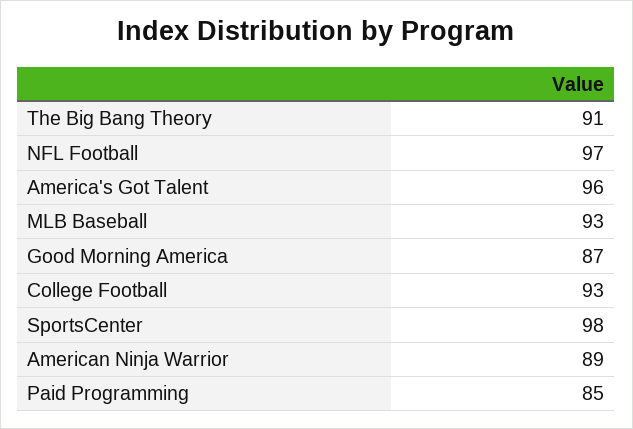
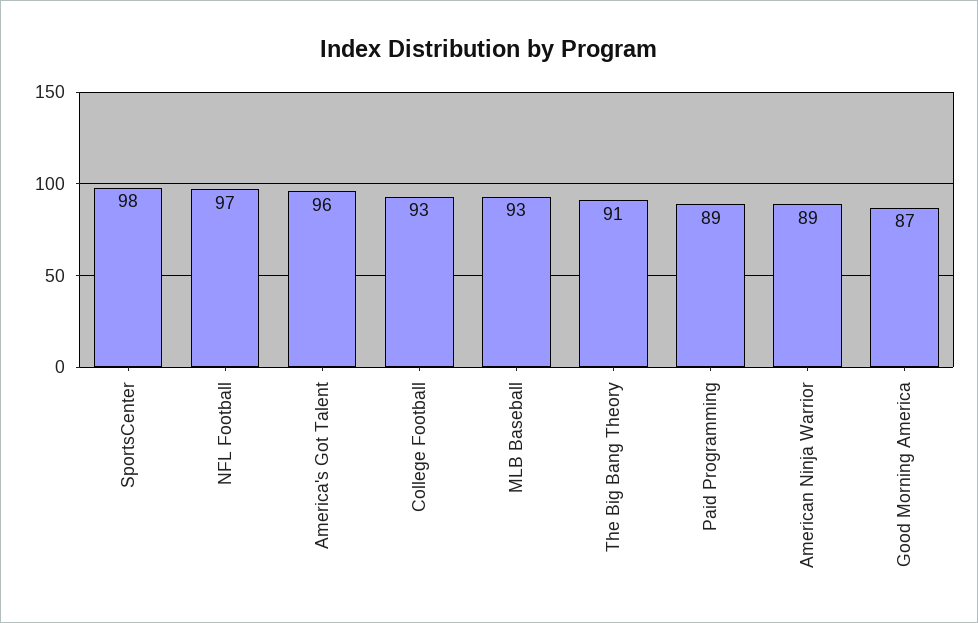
  {
    "The Big Bang Theory": 91,
    "NFL Football": 97,
    "America's Got Talent": 96,
    "MLB Baseball": 93,
    "Good Morning America": 87,
    "College Football": 93,
    "SportsCenter": 98,
    "American Ninja Warrior": 89,
-   "Paid Programming": 85
+   "Paid Programming": 89
  }

